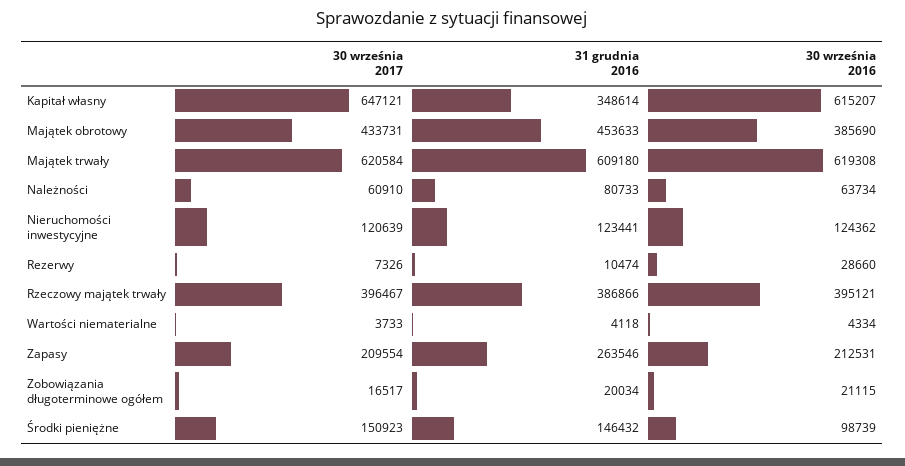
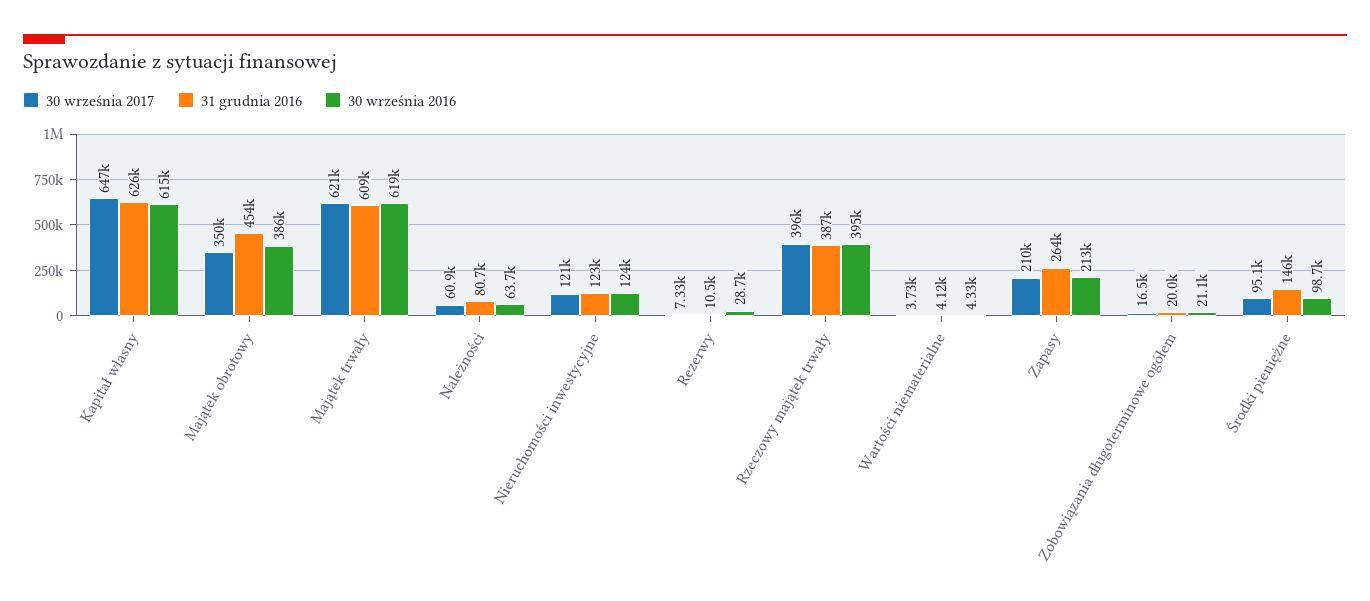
  {
    "30 września 2017": {
      "Kapitał własny": 647121,
-     "Majątek obrotowy": 433731,
+     "Majątek obrotowy": 350000,
      "Majątek trwały": 620584,
      "Należności": 60910,
      "Nieruchomości inwestycyjne": 120639,
      "Rezerwy": 7326,
      "Rzeczowy majątek trwały": 396467,
      "Wartości niematerialne": 3733,
      "Zapasy": 209554,
      "Zobowiązania długoterminowe ogółem": 16517,
-     "Środki pieniężne": 150923
+     "Środki pieniężne": 95100
    },
    "31 grudnia 2016": {
-     "Kapitał własny": 348614,
+     "Kapitał własny": 626000,
      "Majątek obrotowy": 453633,
      "Majątek trwały": 609180,
      "Należności": 80733,
      "Nieruchomości inwestycyjne": 123441,
      "Rezerwy": 10474,
      "Rzeczowy majątek trwały": 386866,
      "Wartości niematerialne": 4118,
      "Zapasy": 263546,
      "Zobowiązania długoterminowe ogółem": 20034,
      "Środki pieniężne": 146432
    },
    "30 września 2016": {
      "Kapitał własny": 615207,
      "Majątek obrotowy": 385690,
      "Majątek trwały": 619308,
      "Należności": 63734,
      "Nieruchomości inwestycyjne": 124362,
      "Rezerwy": 28660,
      "Rzeczowy majątek trwały": 395121,
      "Wartości niematerialne": 4334,
      "Zapasy": 212531,
      "Zobowiązania długoterminowe ogółem": 21115,
      "Środki pieniężne": 98739
    }
  }

